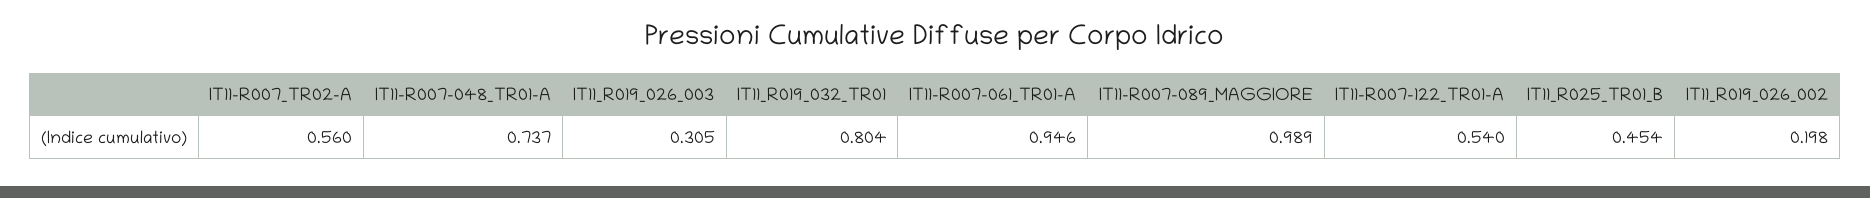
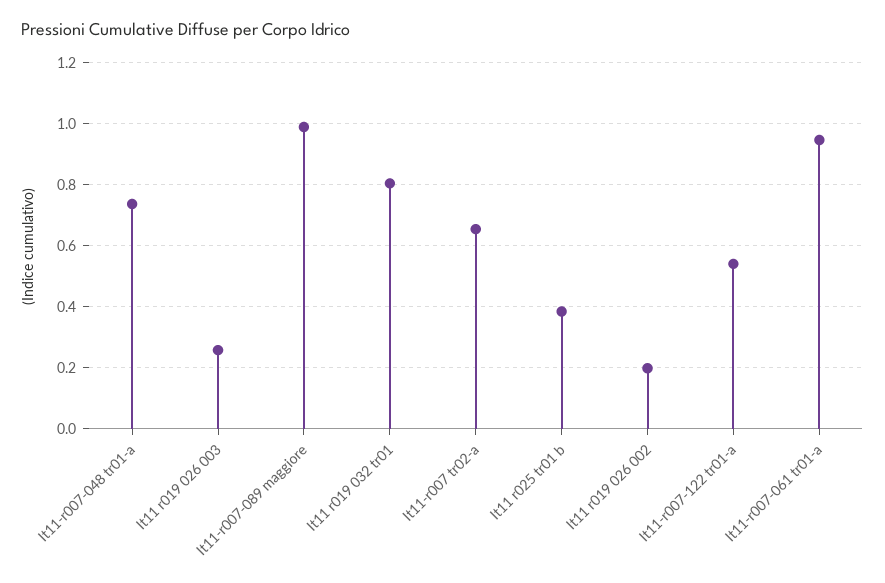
  {
-   "IT11-R007_TR02-A": 0.56,
+   "IT11-R007_TR02-A": 0.66,
    "IT11-R007-048_TR01-A": 0.737,
-   "IT11_R019_026_003": 0.305,
+   "IT11_R019_026_003": 0.26,
    "IT11_R019_032_TR01": 0.804,
    "IT11-R007-061_TR01-A": 0.946,
    "IT11-R007-089_MAGGIORE": 0.989,
    "IT11-R007-122_TR01-A": 0.54,
-   "IT11_R025_TR01_B": 0.454,
+   "IT11_R025_TR01_B": 0.38,
    "IT11_R019_026_002": 0.198
  }

